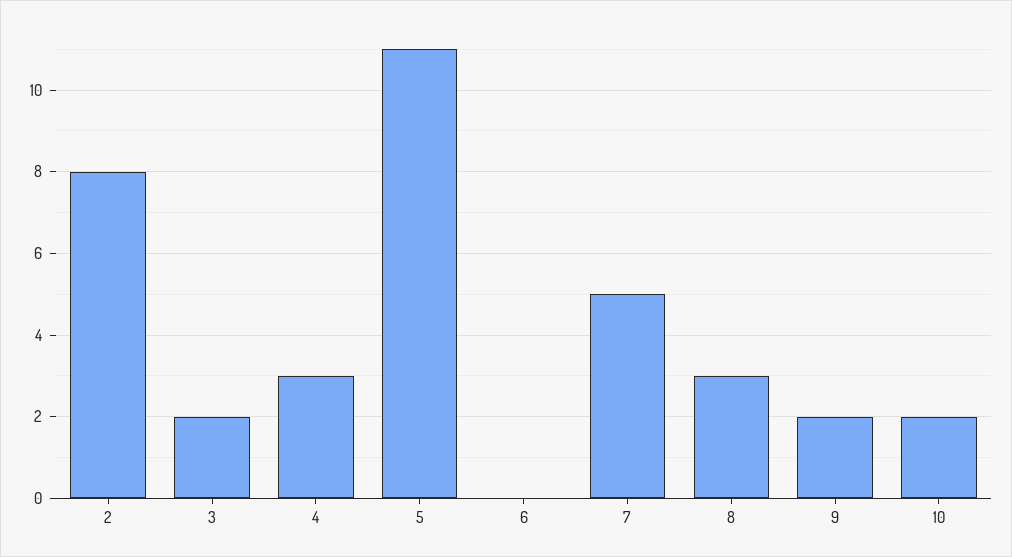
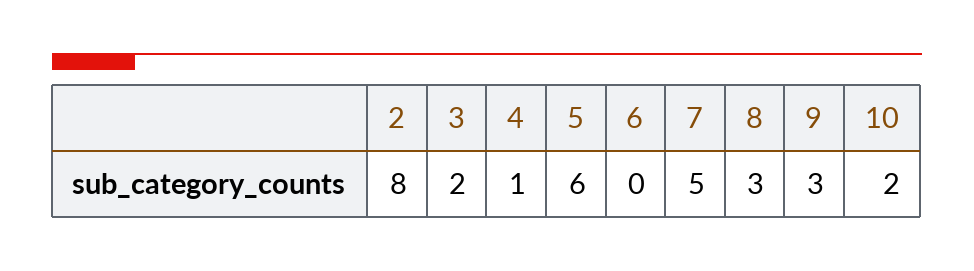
  {
    "2": 8,
    "3": 2,
-   "4": 3,
+   "4": 1,
-   "5": 11,
+   "5": 6,
    "6": 0,
    "7": 5,
    "8": 3,
-   "9": 2,
+   "9": 3,
    "10": 2
  }

